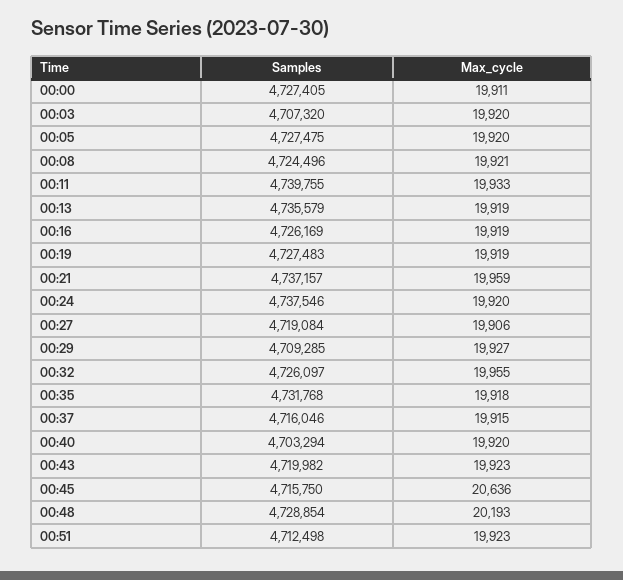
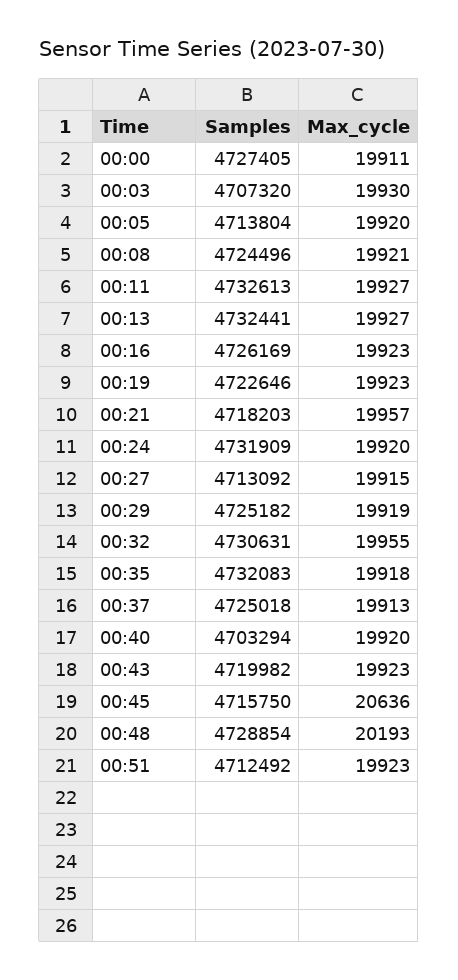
  {
    "Samples": {
      "00:00": 4727405,
      "00:03": 4707320,
-     "00:05": 4727475,
+     "00:05": 4713804,
      "00:08": 4724496,
-     "00:11": 4739755,
+     "00:11": 4732613,
-     "00:13": 4735579,
+     "00:13": 4732441,
      "00:16": 4726169,
-     "00:19": 4727483,
+     "00:19": 4722646,
-     "00:21": 4737157,
+     "00:21": 4718203,
-     "00:24": 4737546,
+     "00:24": 4731909,
-     "00:27": 4719084,
+     "00:27": 4713092,
-     "00:29": 4709285,
+     "00:29": 4725182,
-     "00:32": 4726097,
+     "00:32": 4730631,
-     "00:35": 4731768,
+     "00:35": 4732083,
-     "00:37": 4716046,
+     "00:37": 4725018,
      "00:40": 4703294,
      "00:43": 4719982,
      "00:45": 4715750,
      "00:48": 4728854,
-     "00:51": 4712498
+     "00:51": 4712492
    },
    "Max_cycle": {
      "00:00": 19911,
-     "00:03": 19920,
+     "00:03": 19930,
      "00:05": 19920,
      "00:08": 19921,
-     "00:11": 19933,
+     "00:11": 19927,
-     "00:13": 19919,
+     "00:13": 19927,
-     "00:16": 19919,
+     "00:16": 19923,
-     "00:19": 19919,
+     "00:19": 19923,
-     "00:21": 19959,
+     "00:21": 19957,
      "00:24": 19920,
-     "00:27": 19906,
+     "00:27": 19915,
-     "00:29": 19927,
+     "00:29": 19919,
      "00:32": 19955,
      "00:35": 19918,
-     "00:37": 19915,
+     "00:37": 19913,
      "00:40": 19920,
      "00:43": 19923,
      "00:45": 20636,
      "00:48": 20193,
      "00:51": 19923
    }
  }

